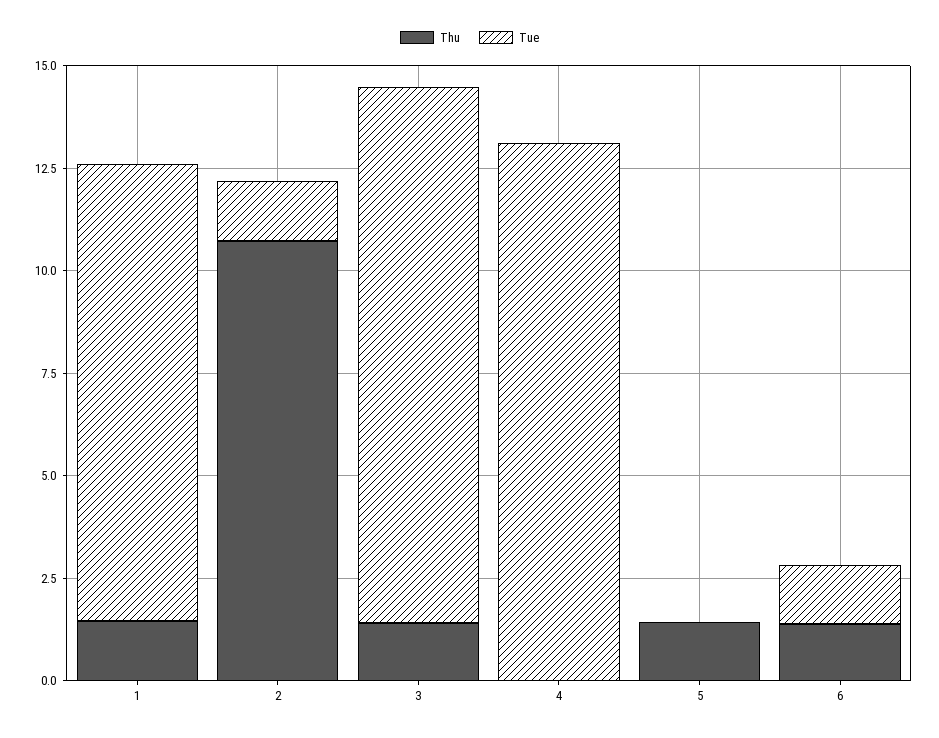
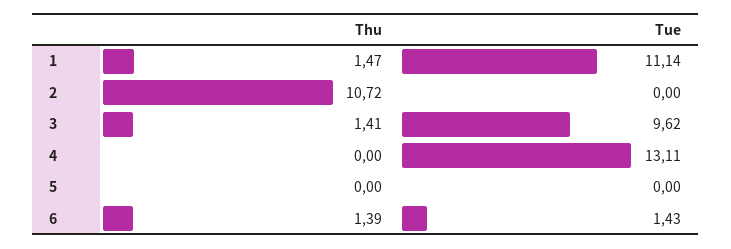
  {
    "Thu": {
      "1": 1.47,
      "2": 10.72,
      "3": 1.41,
      "4": 0,
-     "5": 1.5,
+     "5": 0,
      "6": 1.39
    },
    "Tue": {
      "1": 11.14,
-     "2": 1.5,
+     "2": 0,
-     "3": 13,
+     "3": 9.62,
      "4": 13.11,
      "5": 0,
      "6": 1.43
    }
  }

